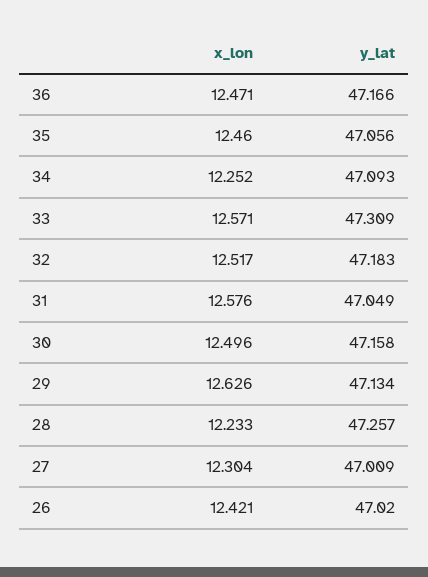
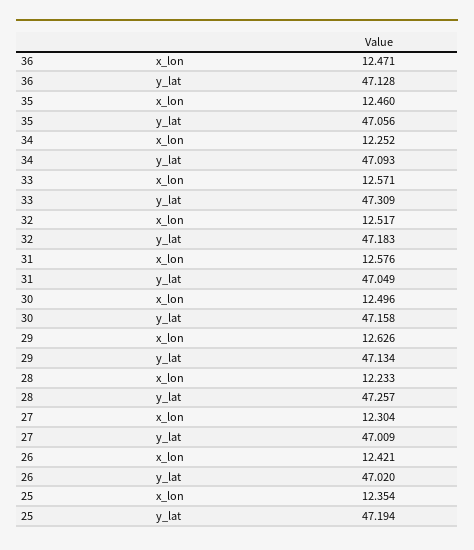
  {
    "x_lon": {
      "36": 12.471,
      "35": 12.46,
      "34": 12.252,
      "33": 12.571,
      "32": 12.517,
      "31": 12.576,
      "30": 12.496,
      "29": 12.626,
      "28": 12.233,
      "27": 12.304,
-     "26": 12.421
+     "26": 12.421,
+     "25": 12.354
    },
    "y_lat": {
-     "36": 47.166,
+     "36": 47.128,
      "35": 47.056,
      "34": 47.093,
      "33": 47.309,
      "32": 47.183,
      "31": 47.049,
      "30": 47.158,
      "29": 47.134,
      "28": 47.257,
      "27": 47.009,
-     "26": 47.02
+     "26": 47.02,
+     "25": 47.194
    }
  }

